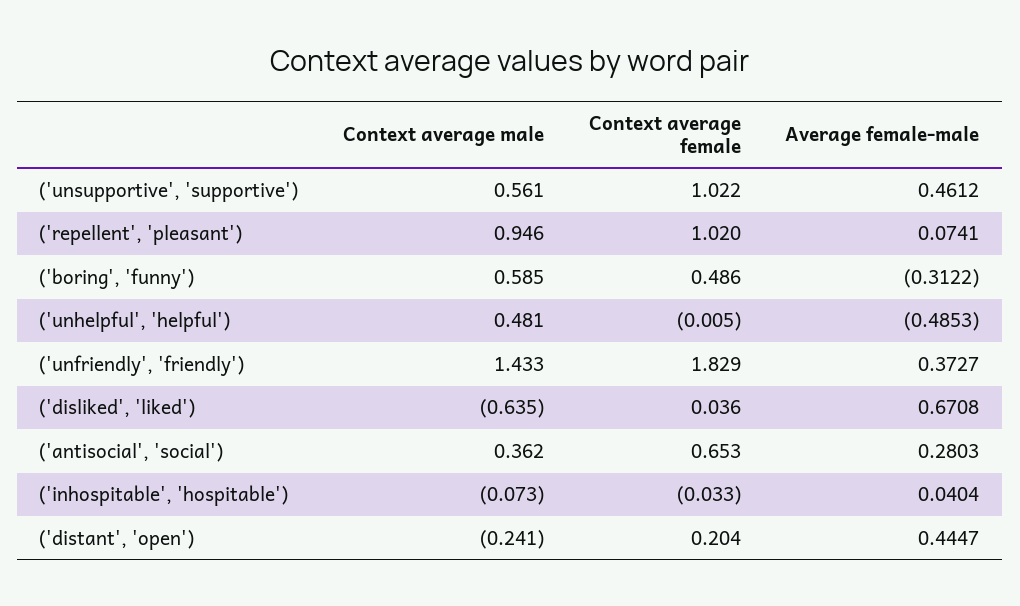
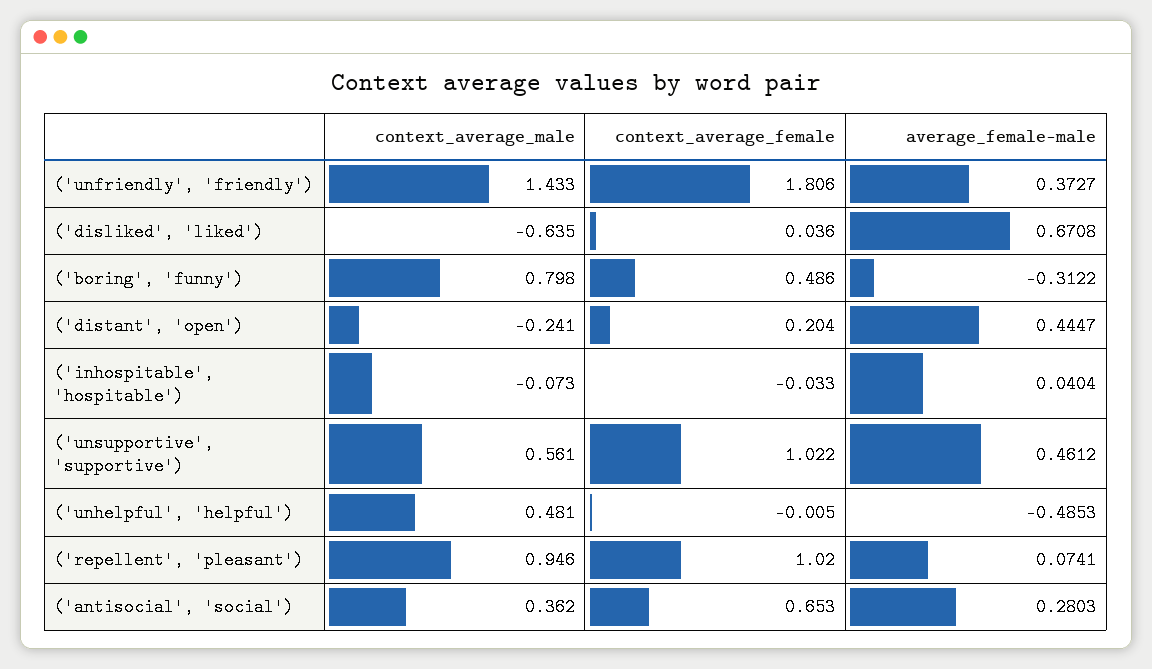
  {
    "Context average male": {
      "('unsupportive', 'supportive')": 0.561,
      "('repellent', 'pleasant')": 0.946,
-     "('boring', 'funny')": 0.585,
+     "('boring', 'funny')": 0.798,
      "('unhelpful', 'helpful')": 0.481,
      "('unfriendly', 'friendly')": 1.433,
      "('disliked', 'liked')": -0.635,
      "('antisocial', 'social')": 0.362,
      "('inhospitable', 'hospitable')": -0.073,
      "('distant', 'open')": -0.241
    },
    "Context average female": {
      "('unsupportive', 'supportive')": 1.022,
      "('repellent', 'pleasant')": 1.02,
      "('boring', 'funny')": 0.486,
      "('unhelpful', 'helpful')": -0.005,
-     "('unfriendly', 'friendly')": 1.829,
+     "('unfriendly', 'friendly')": 1.806,
      "('disliked', 'liked')": 0.036,
      "('antisocial', 'social')": 0.653,
      "('inhospitable', 'hospitable')": -0.033,
      "('distant', 'open')": 0.204
    },
    "Average female-male": {
      "('unsupportive', 'supportive')": 0.4612,
      "('repellent', 'pleasant')": 0.0741,
      "('boring', 'funny')": -0.3122,
      "('unhelpful', 'helpful')": -0.4853,
      "('unfriendly', 'friendly')": 0.3727,
      "('disliked', 'liked')": 0.6708,
      "('antisocial', 'social')": 0.2803,
      "('inhospitable', 'hospitable')": 0.0404,
      "('distant', 'open')": 0.4447
    }
  }

